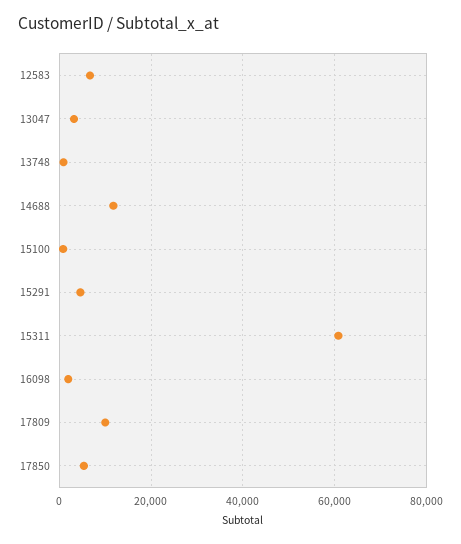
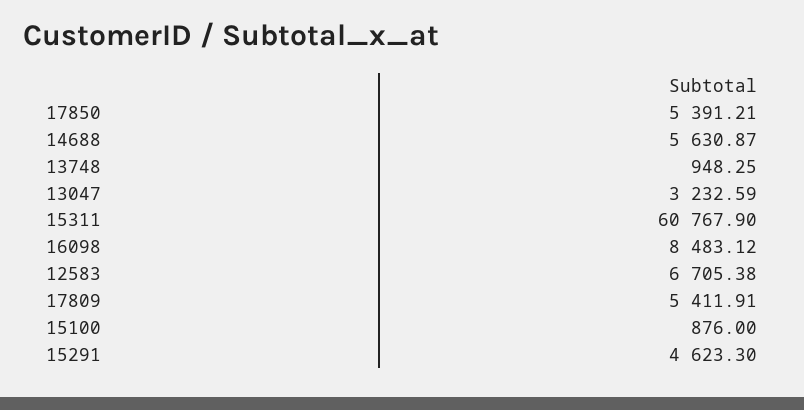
  {
    "12583": 6705.38,
    "13047": 3232.59,
    "13748": 948.25,
-   "14688": 12000,
+   "14688": 5630.87,
    "15100": 876,
    "15291": 4623.3,
    "15311": 60767.9,
-   "16098": 2000,
+   "16098": 8483.12,
-   "17809": 10000,
+   "17809": 5411.91,
    "17850": 5391.21
  }

